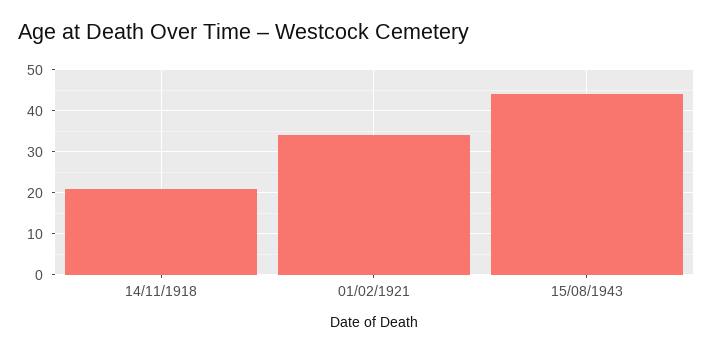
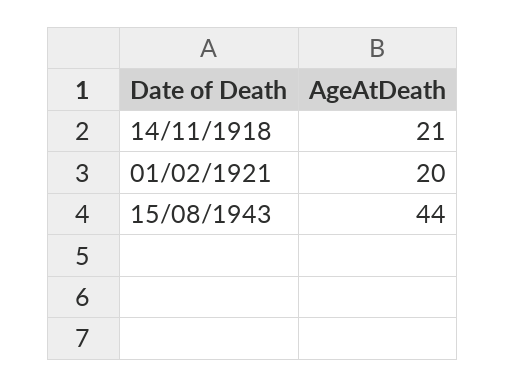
  {
    "14/11/1918": 21,
-   "01/02/1921": 35,
+   "01/02/1921": 20,
    "15/08/1943": 44
  }

